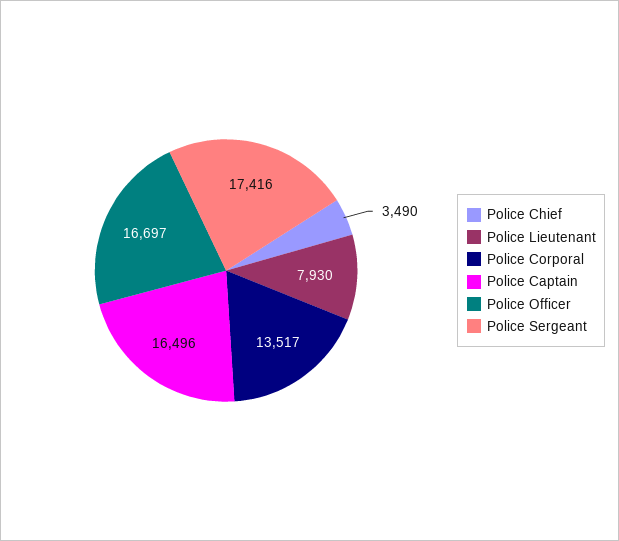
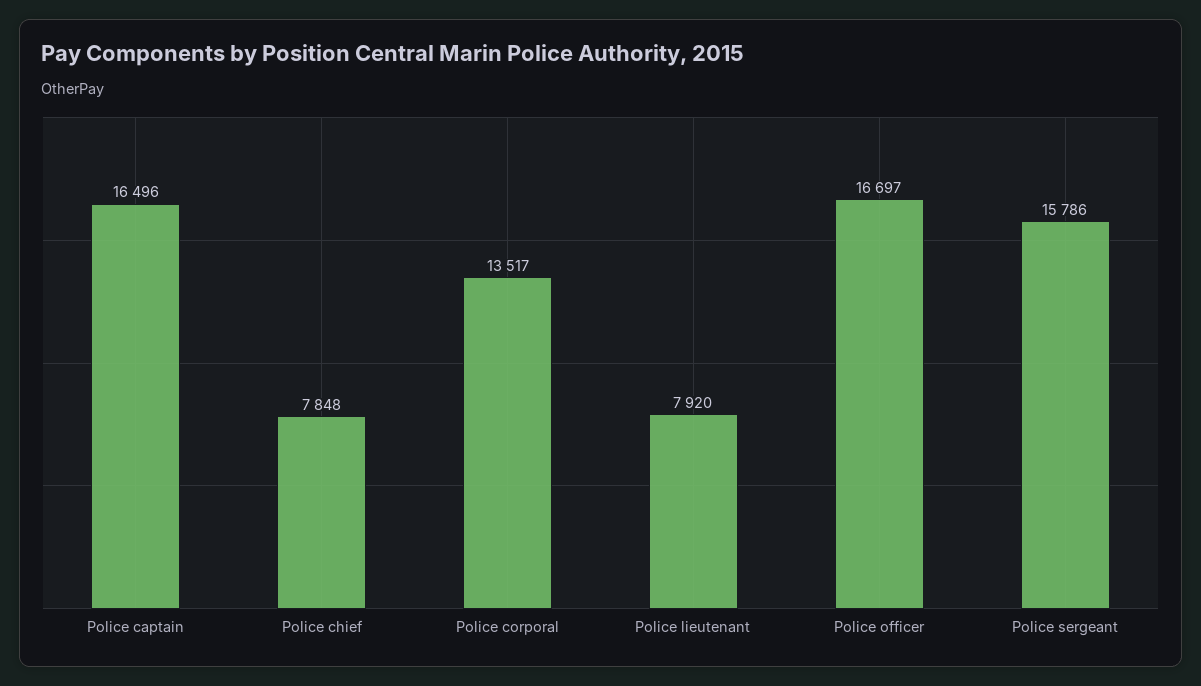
  {
-   "Police Chief": 3490,
+   "Police Chief": 7848,
-   "Police Lieutenant": 7930,
+   "Police Lieutenant": 7920,
    "Police Corporal": 13517,
    "Police Captain": 16496,
    "Police Officer": 16697,
-   "Police Sergeant": 17416
+   "Police Sergeant": 15786
  }

